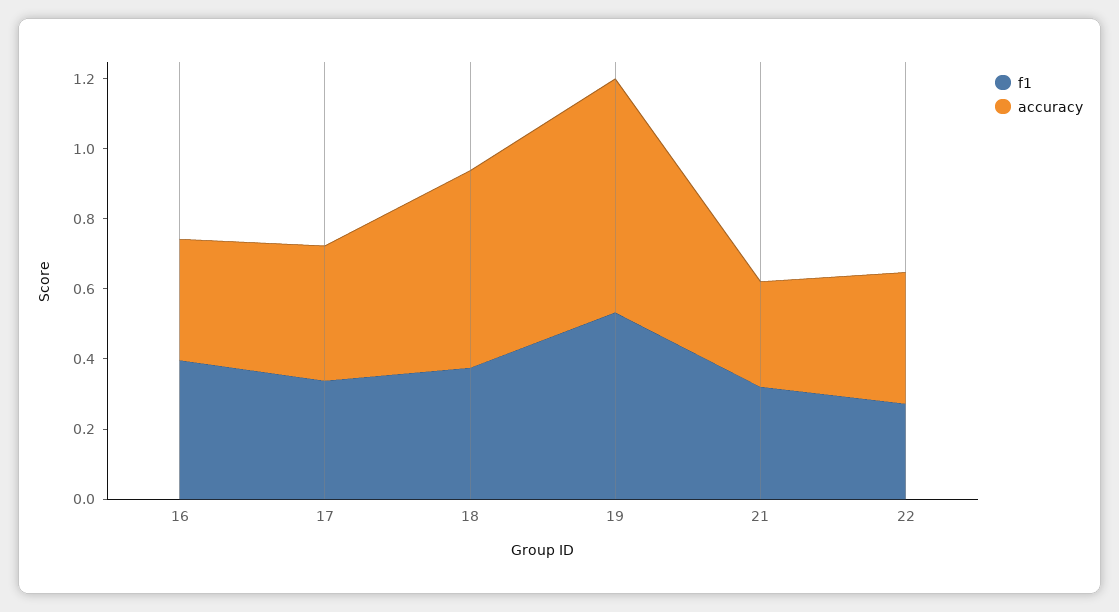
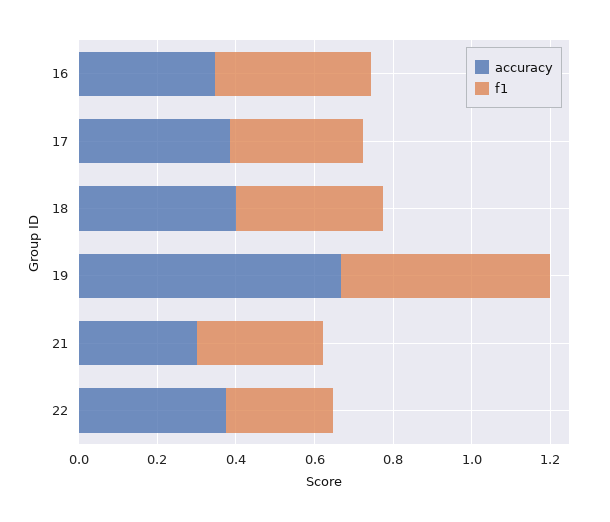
  {
    "f1": {
      "16": 0.4,
      "17": 0.35,
      "18": 0.4,
      "19": 0.55,
      "21": 0.3,
      "22": 0.25
    },
    "accuracy": {
      "16": 0.35,
      "17": 0.4,
-     "18": 0.55,
+     "18": 0.4,
      "19": 0.65,
      "21": 0.3,
      "22": 0.4
    }
  }

